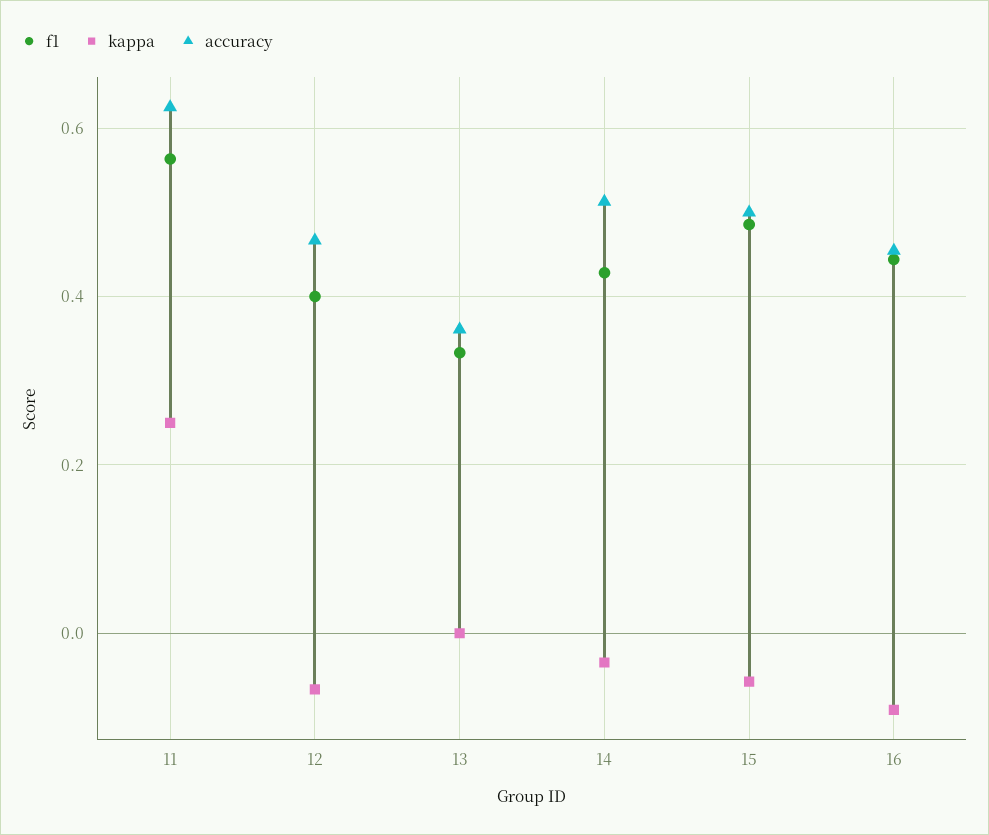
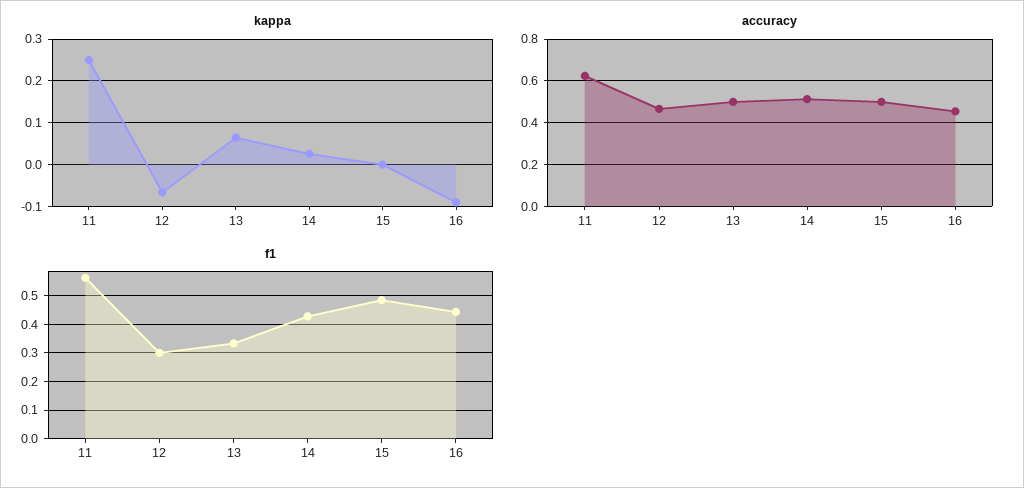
  {
    "f1": {
      "11": 0.56,
-     "12": 0.4,
+     "12": 0.3,
      "13": 0.34,
      "14": 0.42,
      "15": 0.48,
      "16": 0.44
    },
    "kappa": {
      "11": 0.26,
      "12": -0.06,
-     "13": 0,
+     "13": 0.06,
-     "14": -0.04,
+     "14": 0.02,
-     "15": -0.06,
+     "15": 0,
      "16": -0.1
    },
    "accuracy": {
      "11": 0.62,
      "12": 0.46,
-     "13": 0.36,
+     "13": 0.5,
      "14": 0.52,
      "15": 0.5,
      "16": 0.46
    }
  }

